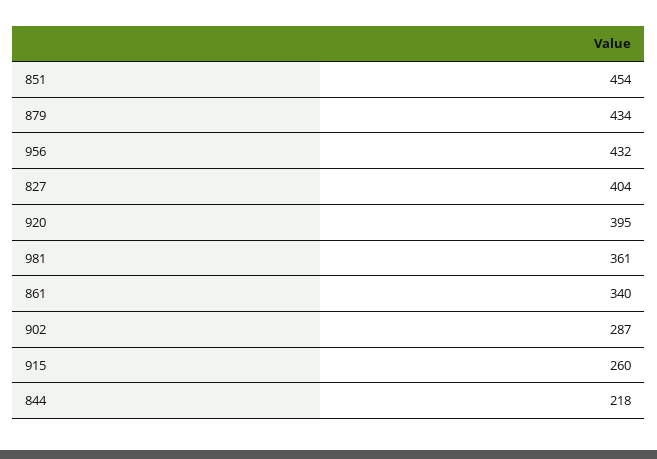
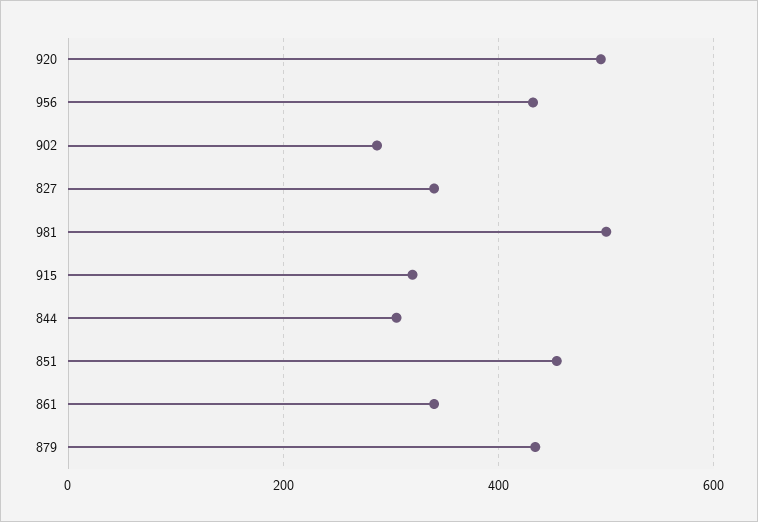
  {
    "851": 454,
    "879": 434,
    "956": 432,
-   "827": 404,
+   "827": 340,
-   "920": 395,
+   "920": 500,
-   "981": 361,
+   "981": 500,
    "861": 340,
    "902": 287,
-   "915": 260,
+   "915": 320,
-   "844": 218
+   "844": 300
  }

